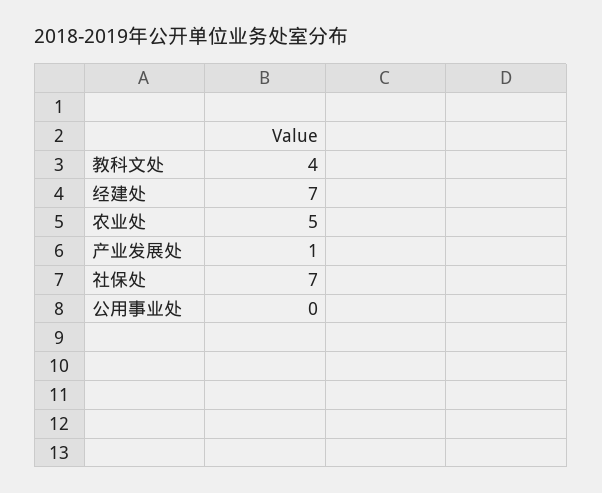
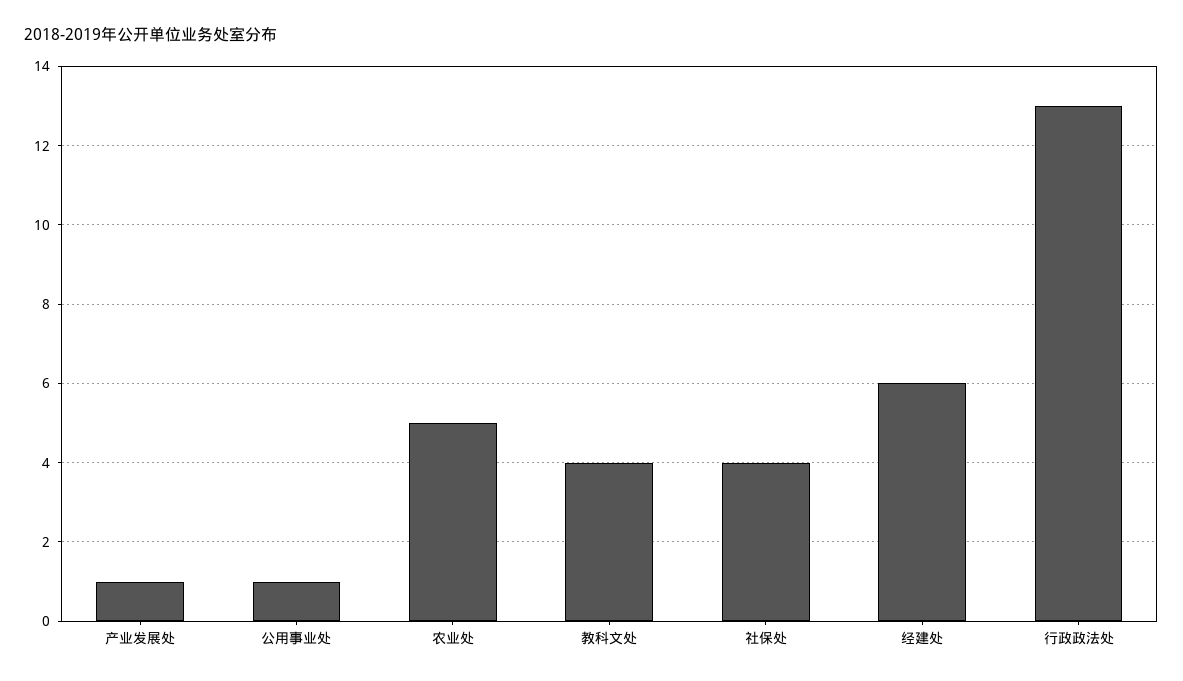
  {
    "教科文处": 4,
-   "经建处": 7,
+   "经建处": 6,
    "农业处": 5,
    "产业发展处": 1,
-   "社保处": 7,
+   "社保处": 4,
-   "公用事业处": 0
+   "公用事业处": 1,
+   "行政政法处": 13
  }

